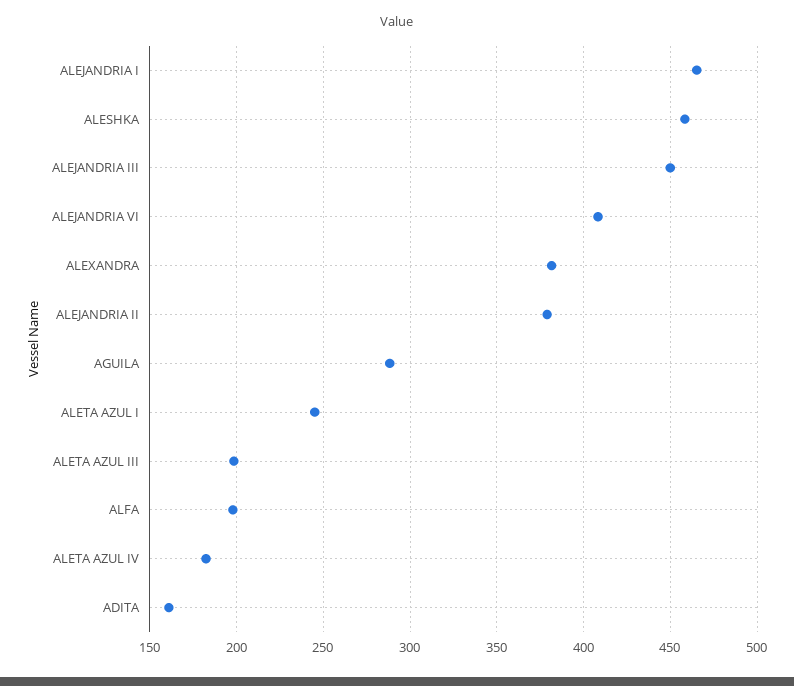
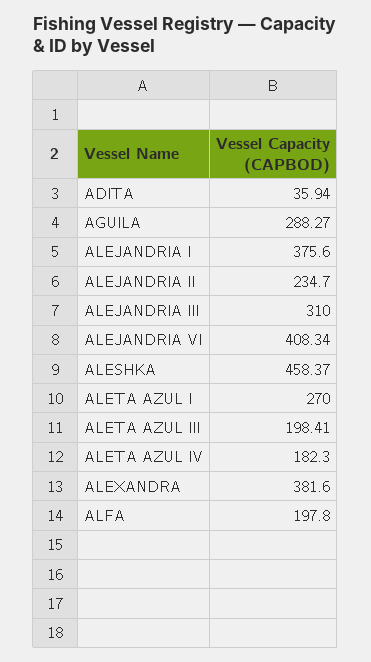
  {
-   "ALEJANDRIA I": 465,
+   "ALEJANDRIA I": 375.6,
    "ALESHKA": 458.37,
-   "ALEJANDRIA III": 450,
+   "ALEJANDRIA III": 310,
    "ALEJANDRIA VI": 408.34,
    "ALEXANDRA": 381.6,
-   "ALEJANDRIA II": 380,
+   "ALEJANDRIA II": 234.7,
    "AGUILA": 288.27,
-   "ALETA AZUL I": 245,
+   "ALETA AZUL I": 270,
    "ALETA AZUL III": 198.41,
    "ALFA": 197.8,
    "ALETA AZUL IV": 182.3,
-   "ADITA": 160
+   "ADITA": 35.94
  }

